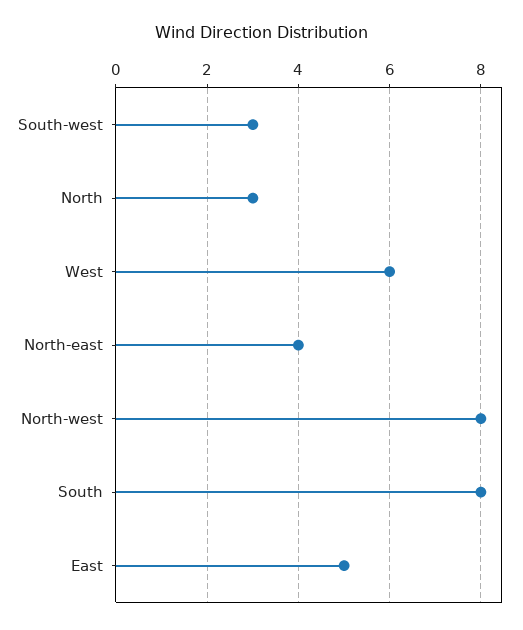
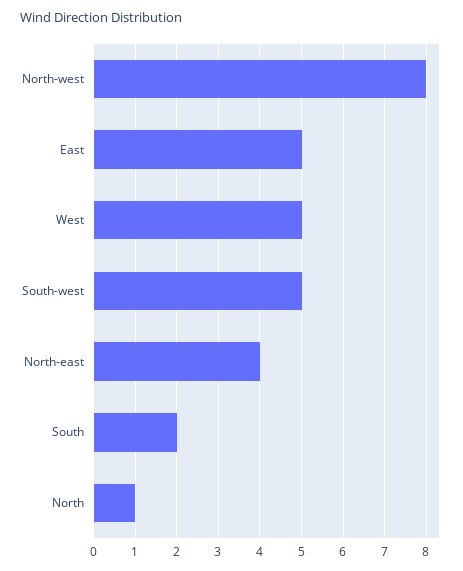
  {
-   "South-west": 3,
+   "South-west": 5,
-   "North": 3,
+   "North": 1,
-   "West": 6,
+   "West": 5,
    "North-east": 4,
    "North-west": 8,
-   "South": 8,
+   "South": 2,
    "East": 5
  }

